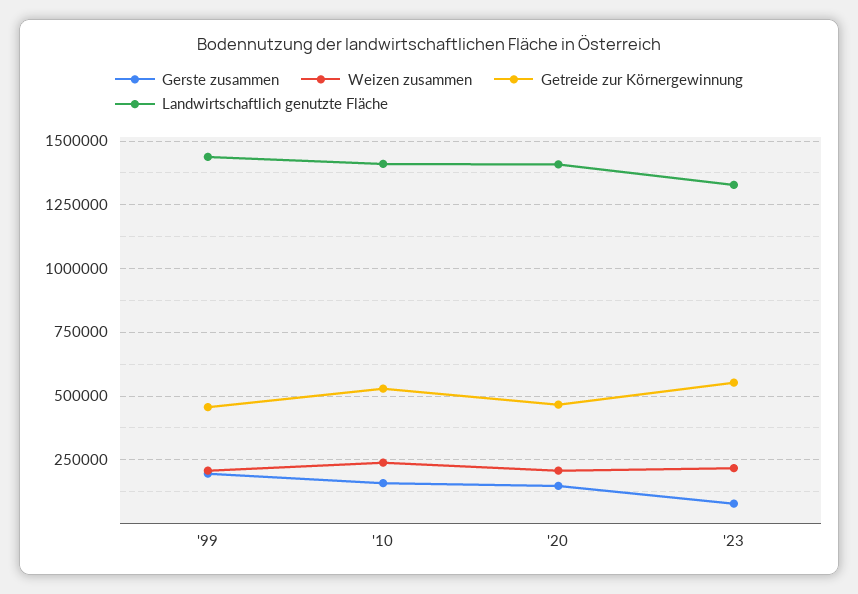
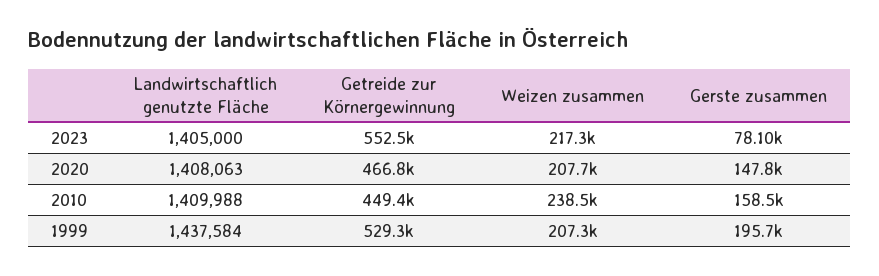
  {
    "Gerste zusammen": {
      "'99": 195700,
      "'10": 158500,
      "'20": 147800,
      "'23": 78100
    },
    "Weizen zusammen": {
      "'99": 207300,
      "'10": 238500,
      "'20": 207700,
      "'23": 217300
    },
    "Getreide zur Körnergewinnung": {
-     "'99": 450000,
+     "'99": 529300,
-     "'10": 525000,
+     "'10": 449400,
      "'20": 466800,
      "'23": 552500
    },
    "Landwirtschaftlich genutzte Fläche": {
      "'99": 1437584,
      "'10": 1409988,
      "'20": 1408063,
-     "'23": 1325000
+     "'23": 1405000
    }
  }

